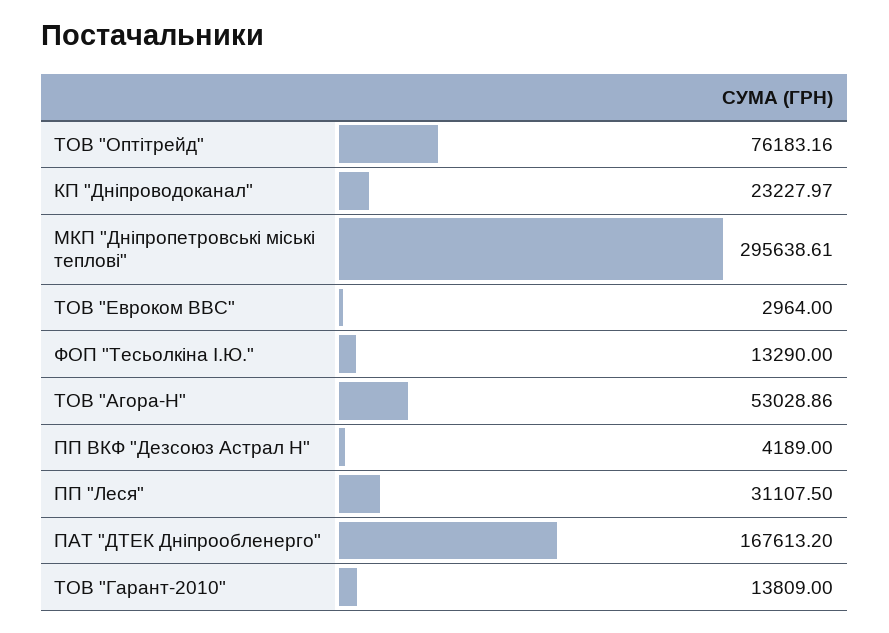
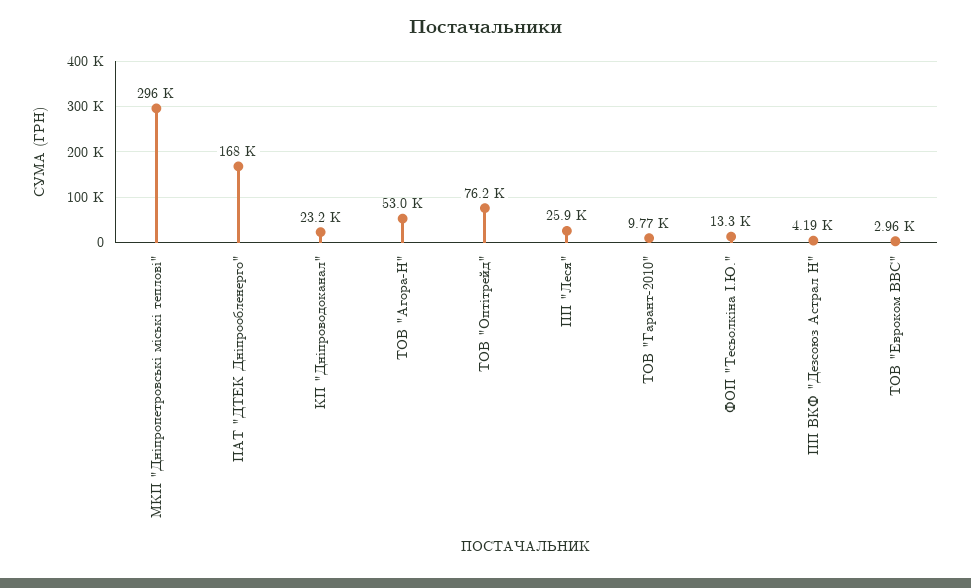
  {
    "ТОВ \"Оптітрейд\"": 76183.16,
    "КП \"Дніпроводоканал\"": 23227.97,
    "МКП \"Дніпропетровські міські теплові\"": 295638.61,
    "ТОВ \"Евроком ВВС\"": 2964,
    "ФОП \"Тесьолкіна І.Ю.\"": 13290,
    "ТОВ \"Агора-Н\"": 53028.86,
    "ПП ВКФ \"Дезсоюз Астрал Н\"": 4189,
-   "ПП \"Леся\"": 31107.5,
+   "ПП \"Леся\"": 25900,
    "ПАТ \"ДТЕК Дніпрообленерго\"": 167613.2,
-   "ТОВ \"Гарант-2010\"": 13809
+   "ТОВ \"Гарант-2010\"": 9770
  }

